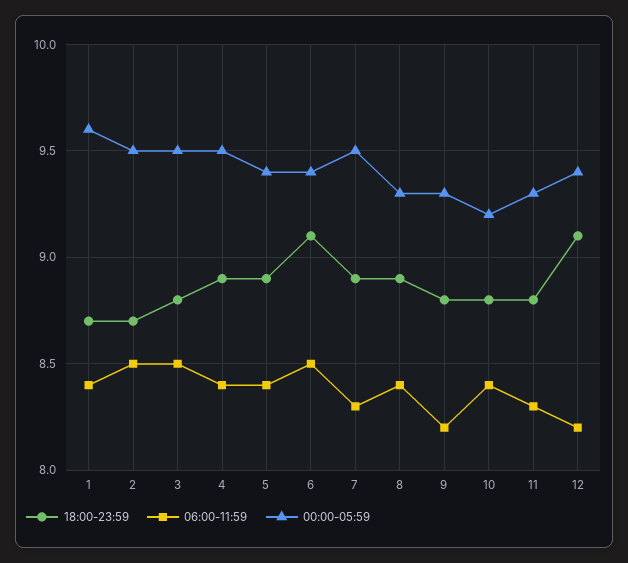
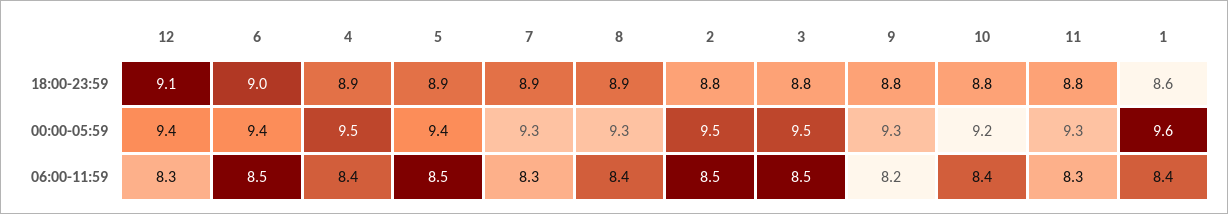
  {
    "18:00-23:59": {
-     "1": 8.7,
+     "1": 8.6,
-     "2": 8.7,
+     "2": 8.8,
      "3": 8.8,
      "4": 8.9,
      "5": 8.9,
-     "6": 9.1,
+     "6": 9,
      "7": 8.9,
      "8": 8.9,
      "9": 8.8,
      "10": 8.8,
      "11": 8.8,
      "12": 9.1
    },
    "06:00-11:59": {
      "1": 8.4,
      "2": 8.5,
      "3": 8.5,
      "4": 8.4,
-     "5": 8.4,
+     "5": 8.5,
      "6": 8.5,
      "7": 8.3,
      "8": 8.4,
      "9": 8.2,
      "10": 8.4,
      "11": 8.3,
-     "12": 8.2
+     "12": 8.3
    },
    "00:00-05:59": {
      "1": 9.6,
      "2": 9.5,
      "3": 9.5,
      "4": 9.5,
      "5": 9.4,
      "6": 9.4,
-     "7": 9.5,
+     "7": 9.3,
      "8": 9.3,
      "9": 9.3,
      "10": 9.2,
      "11": 9.3,
      "12": 9.4
    }
  }

